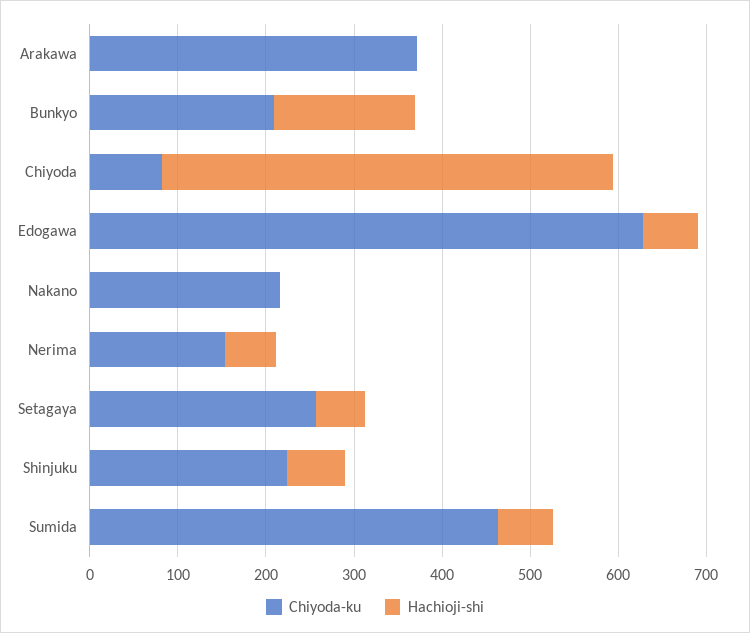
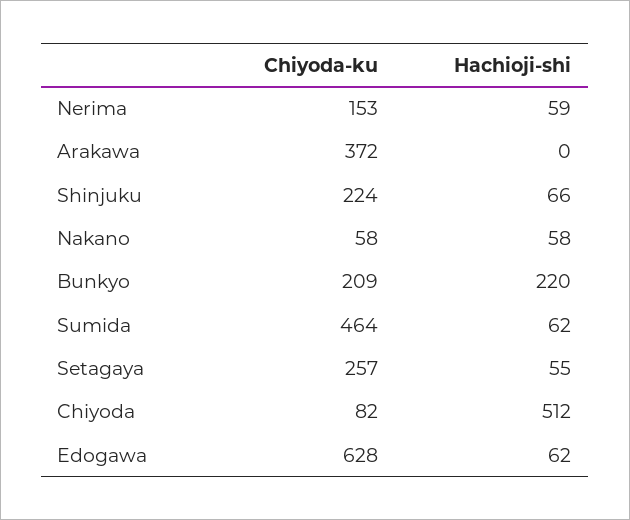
  {
    "Chiyoda-ku": {
      "Arakawa": 372,
      "Bunkyo": 209,
      "Chiyoda": 82,
      "Edogawa": 628,
-     "Nakano": 220,
+     "Nakano": 58,
      "Nerima": 153,
      "Setagaya": 257,
      "Shinjuku": 224,
      "Sumida": 464
    },
    "Hachioji-shi": {
      "Arakawa": 0,
-     "Bunkyo": 160,
+     "Bunkyo": 220,
      "Chiyoda": 512,
      "Edogawa": 62,
-     "Nakano": 0,
+     "Nakano": 58,
      "Nerima": 59,
      "Setagaya": 55,
      "Shinjuku": 66,
      "Sumida": 62
    }
  }

